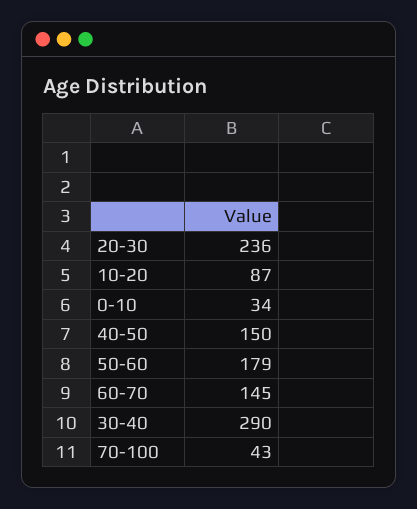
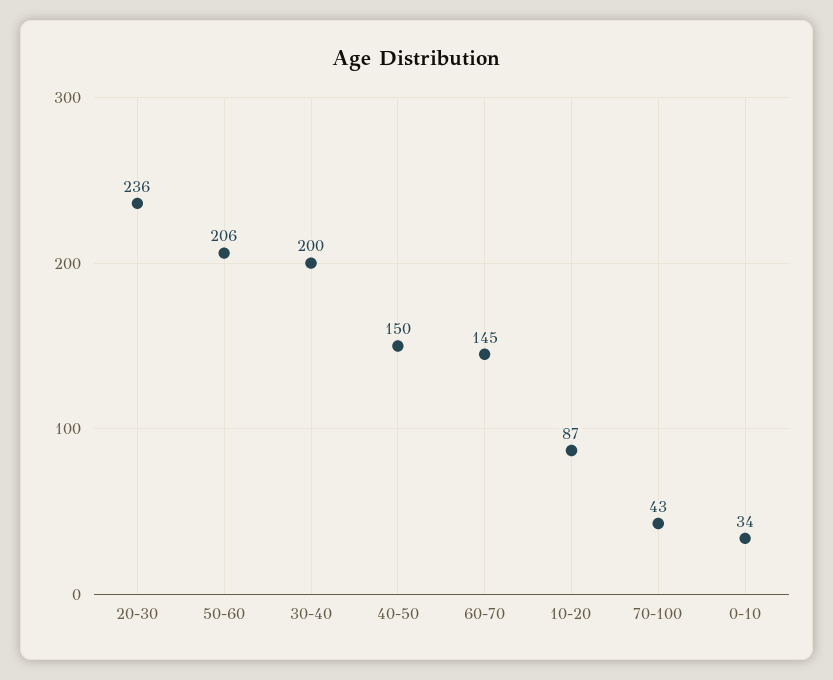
  {
    "20-30": 236,
    "10-20": 87,
    "0-10": 34,
    "40-50": 150,
-   "50-60": 179,
+   "50-60": 206,
    "60-70": 145,
-   "30-40": 290,
+   "30-40": 200,
    "70-100": 43
  }

